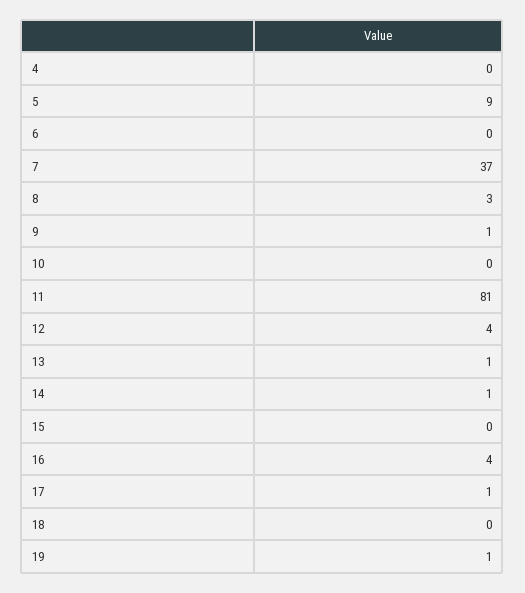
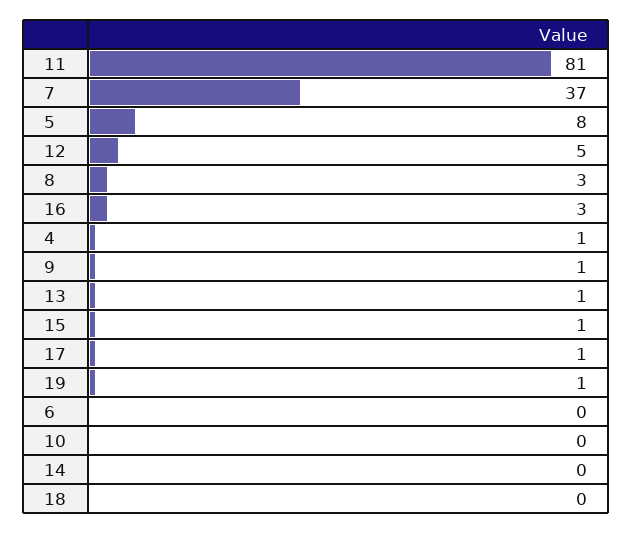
  {
-   "4": 0,
+   "4": 1,
-   "5": 9,
+   "5": 8,
    "6": 0,
    "7": 37,
    "8": 3,
    "9": 1,
    "10": 0,
    "11": 81,
-   "12": 4,
+   "12": 5,
    "13": 1,
-   "14": 1,
+   "14": 0,
-   "15": 0,
+   "15": 1,
-   "16": 4,
+   "16": 3,
    "17": 1,
    "18": 0,
    "19": 1
  }

